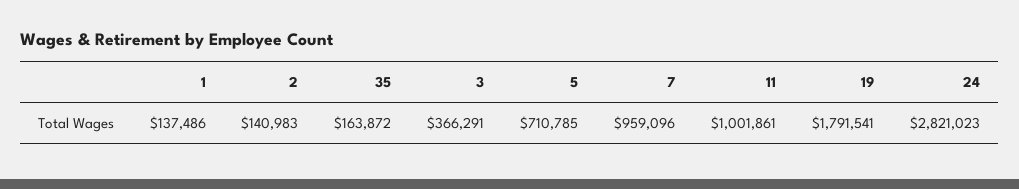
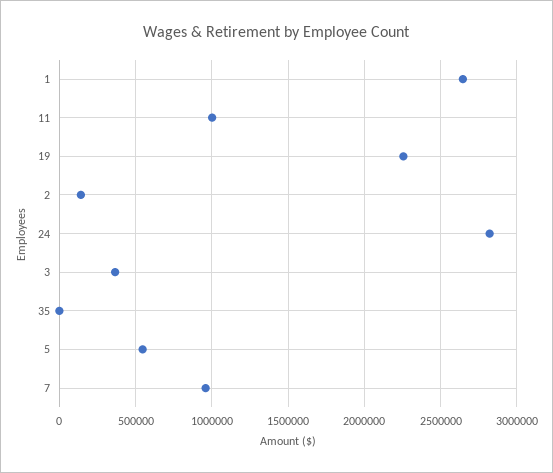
  {
-   "1": 137486,
+   "1": 2650000,
    "2": 140983,
-   "35": 163872,
+   "35": 0,
    "3": 366291,
-   "5": 710785,
+   "5": 550000,
    "7": 959096,
    "11": 1001861,
-   "19": 1791541,
+   "19": 2250000,
    "24": 2821023
  }

